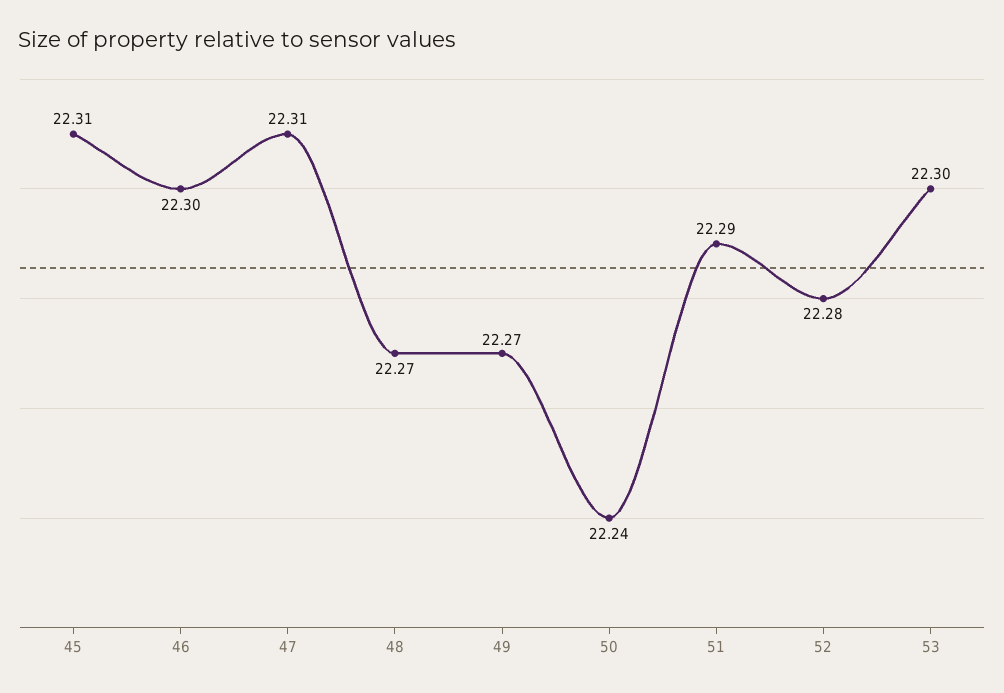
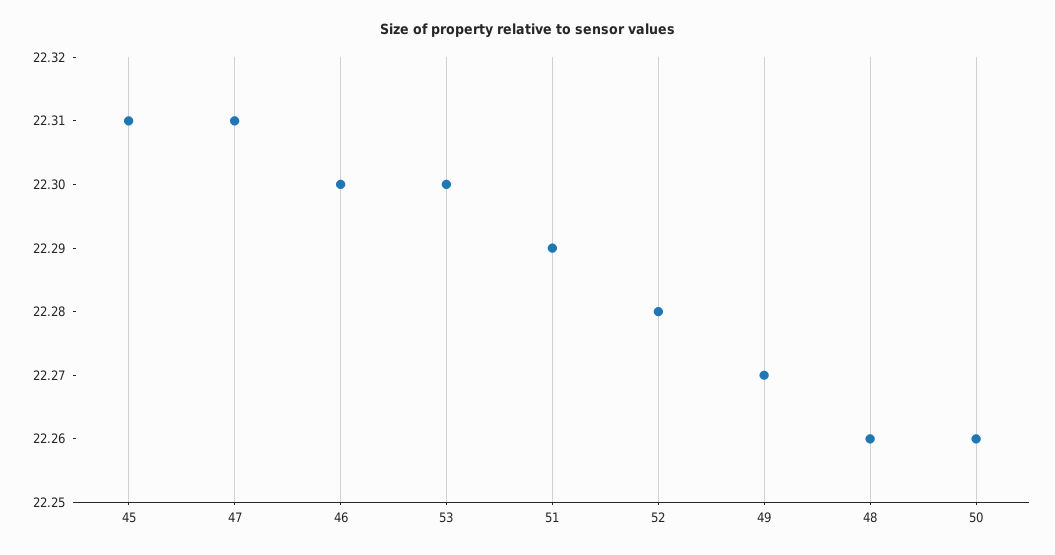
  {
    "45": 22.31,
    "46": 22.3,
    "47": 22.31,
-   "48": 22.27,
+   "48": 22.26,
    "49": 22.27,
-   "50": 22.24,
+   "50": 22.26,
    "51": 22.29,
    "52": 22.28,
    "53": 22.3
  }

